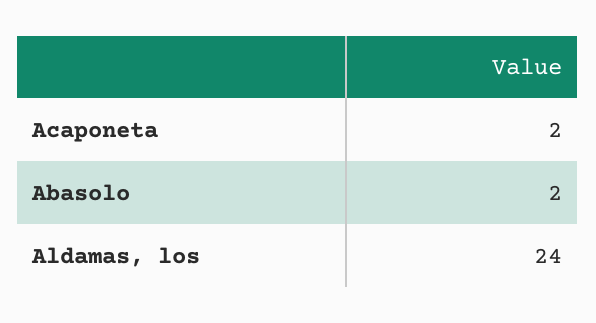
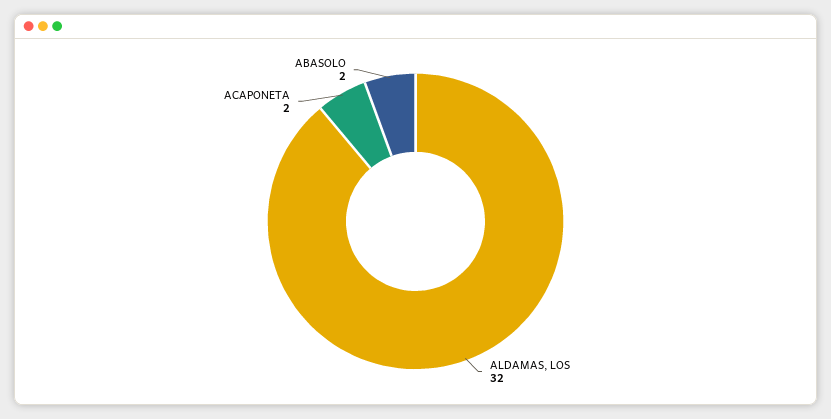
  {
    "Acaponeta": 2,
    "Abasolo": 2,
-   "Aldamas, los": 24
+   "Aldamas, los": 32
  }

